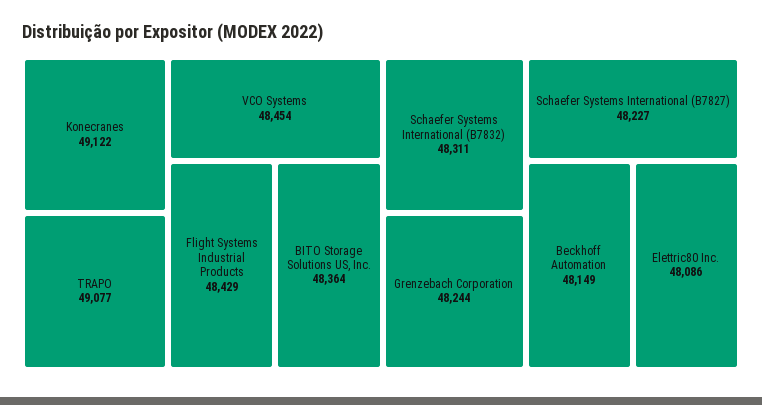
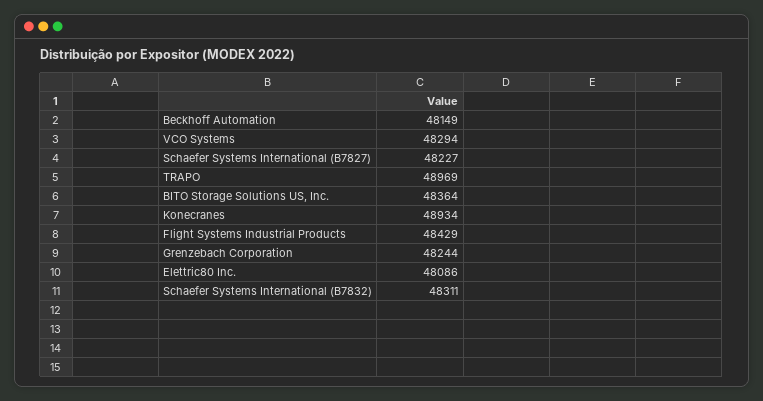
  {
-   "Konecranes": 49122,
+   "Konecranes": 48934,
-   "TRAPO": 49077,
+   "TRAPO": 48969,
-   "VCO Systems": 48454,
+   "VCO Systems": 48294,
    "Flight Systems Industrial Products": 48429,
    "BITO Storage Solutions US, Inc.": 48364,
    "Schaefer Systems International (B7832)": 48311,
    "Grenzebach Corporation": 48244,
    "Schaefer Systems International (B7827)": 48227,
    "Beckhoff Automation": 48149,
    "Elettric80 Inc.": 48086
  }

